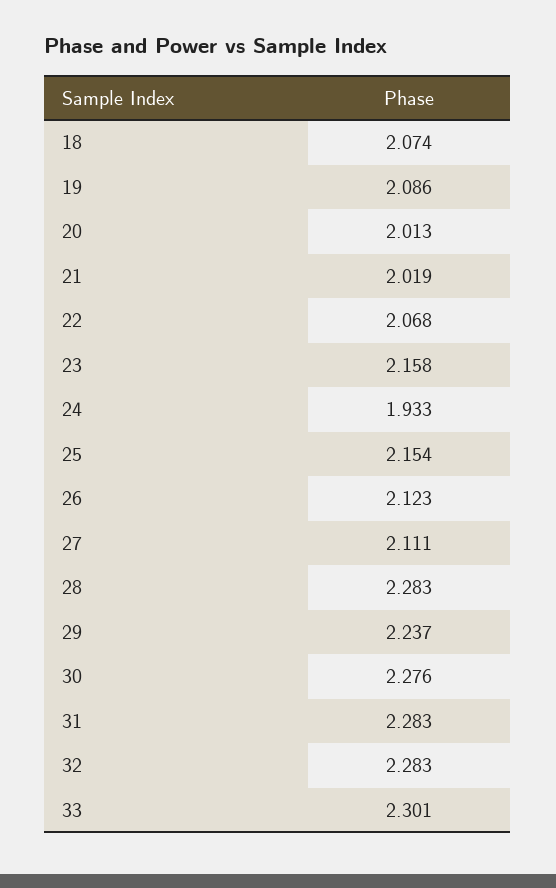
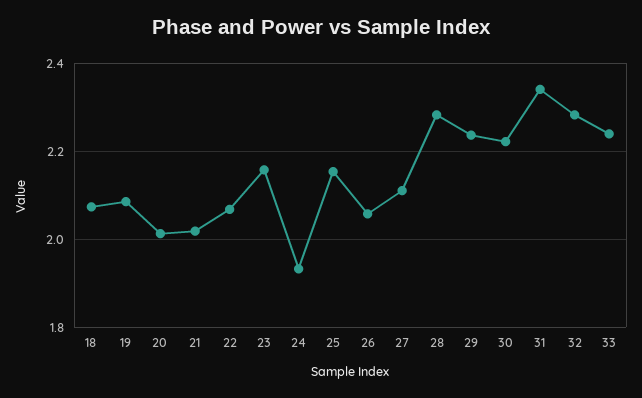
  {
    "18": 2.074,
    "19": 2.086,
    "20": 2.013,
    "21": 2.019,
    "22": 2.068,
    "23": 2.158,
    "24": 1.933,
    "25": 2.154,
-   "26": 2.123,
+   "26": 2.06,
    "27": 2.111,
    "28": 2.283,
    "29": 2.237,
-   "30": 2.276,
+   "30": 2.22,
-   "31": 2.283,
+   "31": 2.34,
    "32": 2.283,
-   "33": 2.301
+   "33": 2.24
  }

